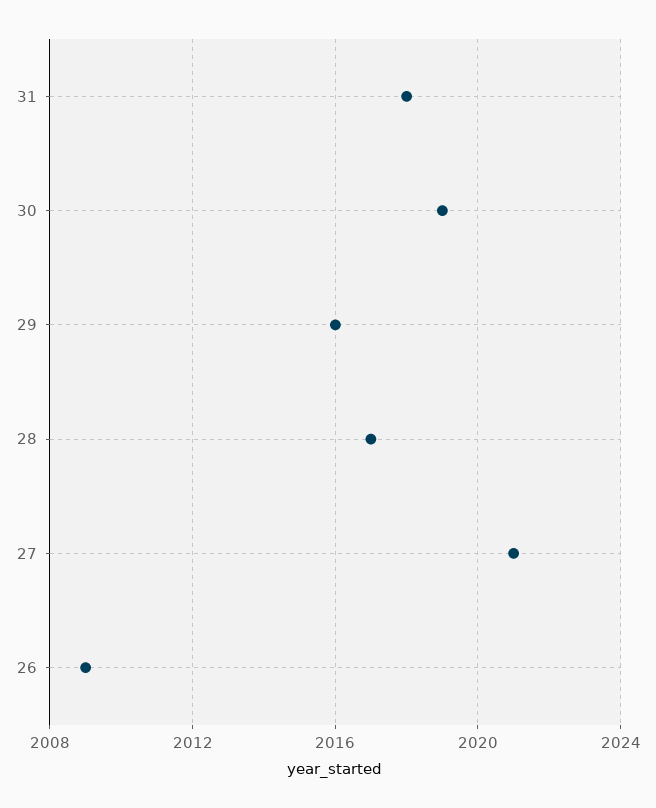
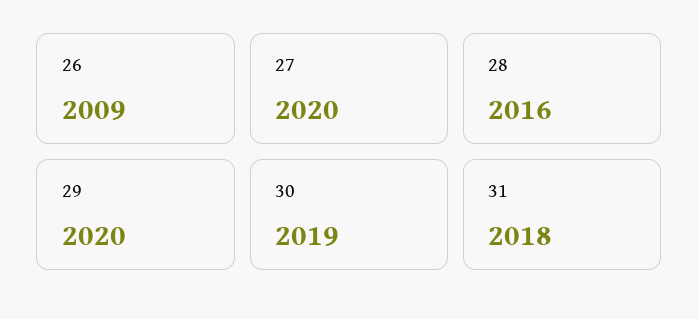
  {
    "31": 2018,
    "30": 2019,
-   "29": 2016,
+   "29": 2020,
-   "28": 2017,
+   "28": 2016,
-   "27": 2021,
+   "27": 2020,
    "26": 2009
  }

